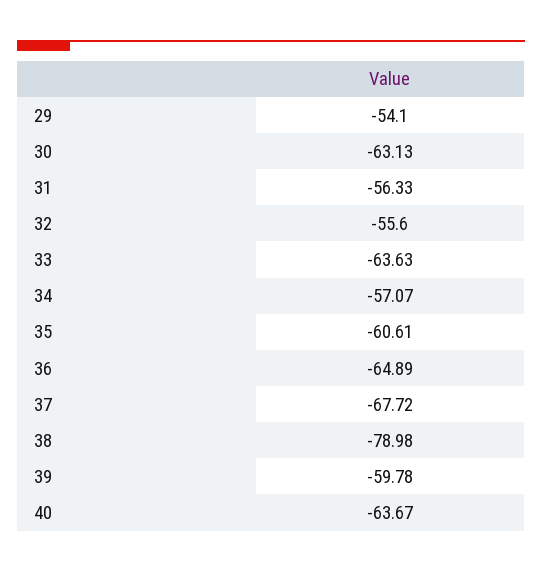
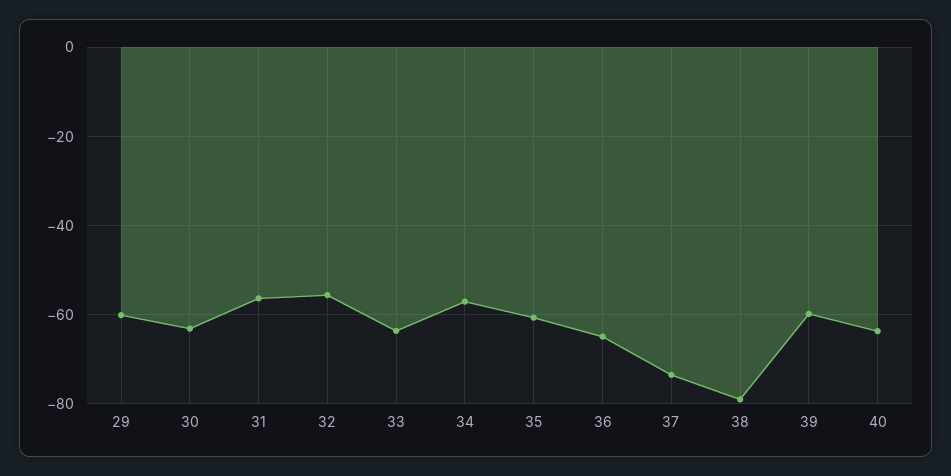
  {
-   "29": -54.1,
+   "29": -60,
    "30": -63.13,
    "31": -56.33,
    "32": -55.6,
    "33": -63.63,
    "34": -57.07,
    "35": -60.61,
    "36": -64.89,
-   "37": -67.72,
+   "37": -74,
    "38": -78.98,
    "39": -59.78,
    "40": -63.67
  }

